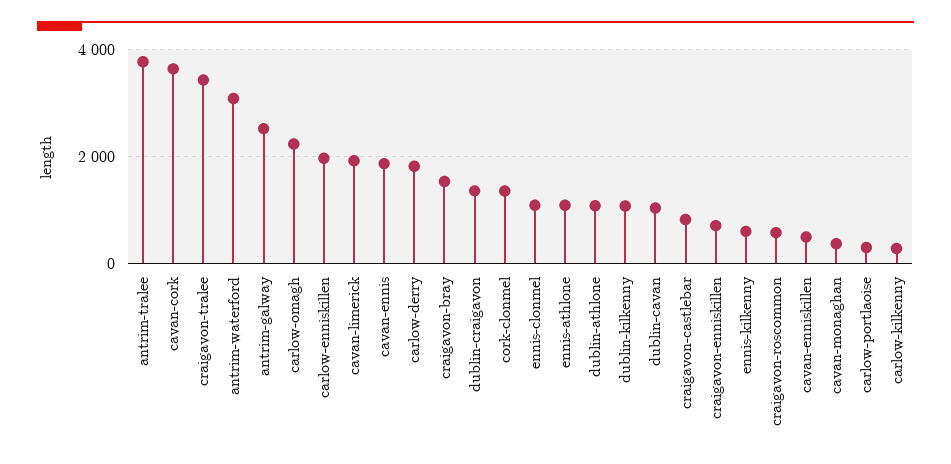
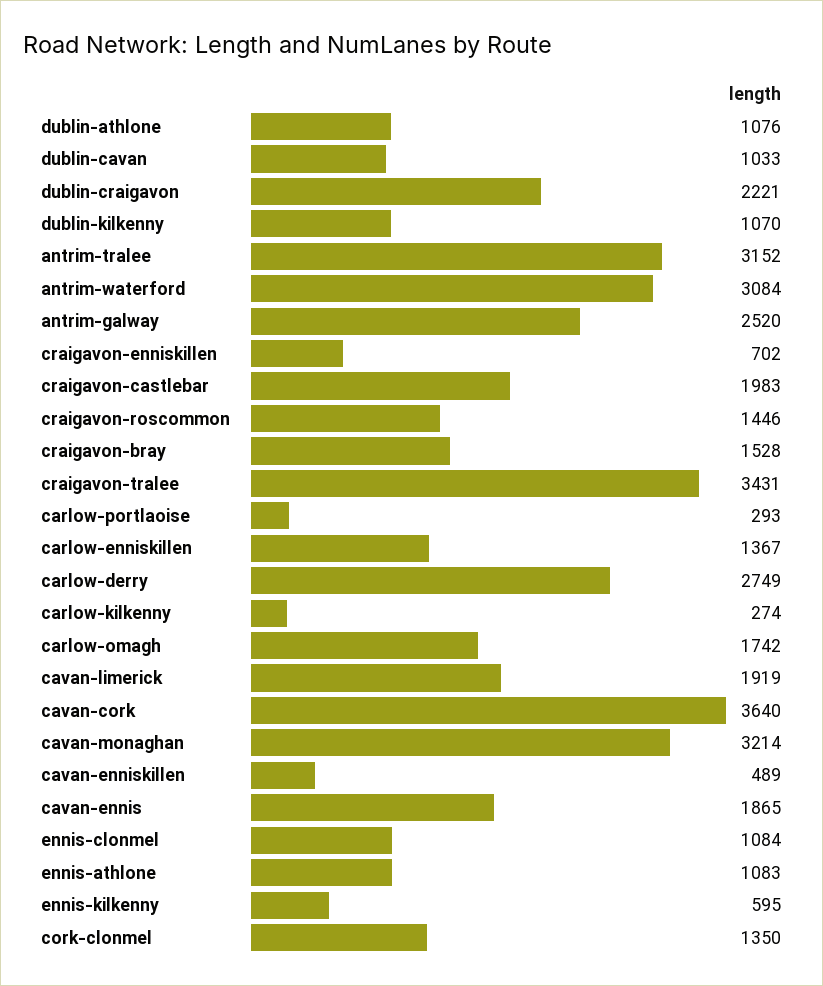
  {
-   "antrim-tralee": 3800,
+   "antrim-tralee": 3152,
    "cavan-cork": 3640,
    "craigavon-tralee": 3431,
    "antrim-waterford": 3084,
    "antrim-galway": 2520,
-   "carlow-omagh": 2200,
+   "carlow-omagh": 1742,
-   "carlow-enniskillen": 2000,
+   "carlow-enniskillen": 1367,
    "cavan-limerick": 1919,
    "cavan-ennis": 1865,
-   "carlow-derry": 1800,
+   "carlow-derry": 2749,
    "craigavon-bray": 1528,
-   "dublin-craigavon": 1400,
+   "dublin-craigavon": 2221,
    "cork-clonmel": 1350,
    "ennis-clonmel": 1084,
    "ennis-athlone": 1083,
    "dublin-athlone": 1076,
    "dublin-kilkenny": 1070,
    "dublin-cavan": 1033,
-   "craigavon-castlebar": 800,
+   "craigavon-castlebar": 1983,
    "craigavon-enniskillen": 702,
    "ennis-kilkenny": 595,
-   "craigavon-roscommon": 600,
+   "craigavon-roscommon": 1446,
    "cavan-enniskillen": 489,
-   "cavan-monaghan": 400,
+   "cavan-monaghan": 3214,
    "carlow-portlaoise": 293,
    "carlow-kilkenny": 274
  }

